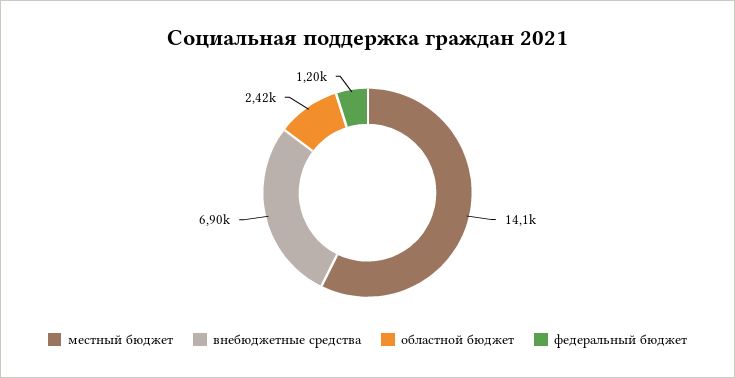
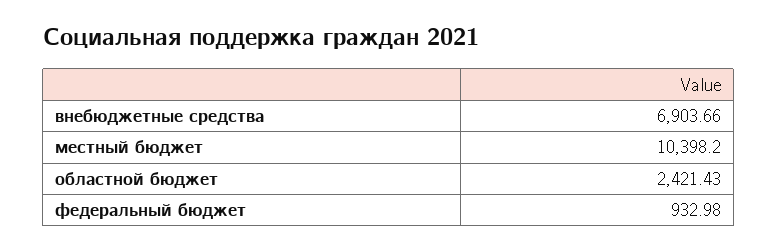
  {
-   "местный бюджет": 14100,
+   "местный бюджет": 10398.2,
    "внебюджетные средства": 6903.66,
    "областной бюджет": 2421.43,
-   "федеральный бюджет": 1200
+   "федеральный бюджет": 932.98
  }

